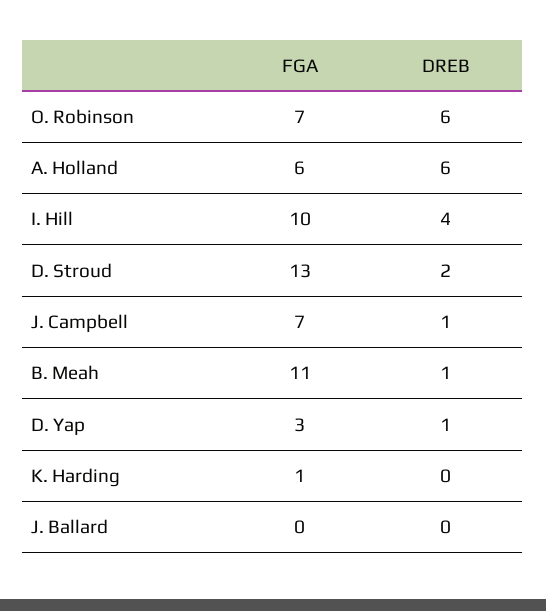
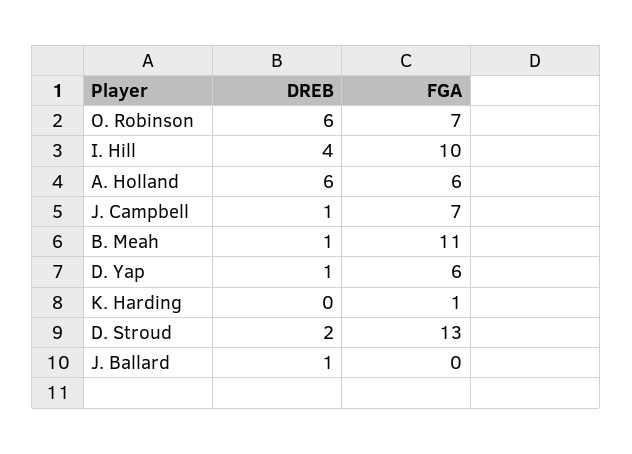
  {
    "FGA": {
      "O. Robinson": 7,
      "A. Holland": 6,
      "I. Hill": 10,
      "D. Stroud": 13,
      "J. Campbell": 7,
      "B. Meah": 11,
-     "D. Yap": 3,
+     "D. Yap": 6,
      "K. Harding": 1,
      "J. Ballard": 0
    },
    "DREB": {
      "O. Robinson": 6,
      "A. Holland": 6,
      "I. Hill": 4,
      "D. Stroud": 2,
      "J. Campbell": 1,
      "B. Meah": 1,
      "D. Yap": 1,
      "K. Harding": 0,
-     "J. Ballard": 0
+     "J. Ballard": 1
    }
  }

